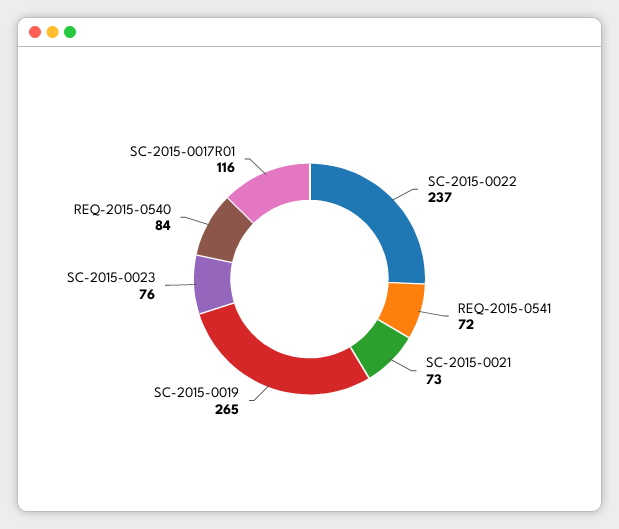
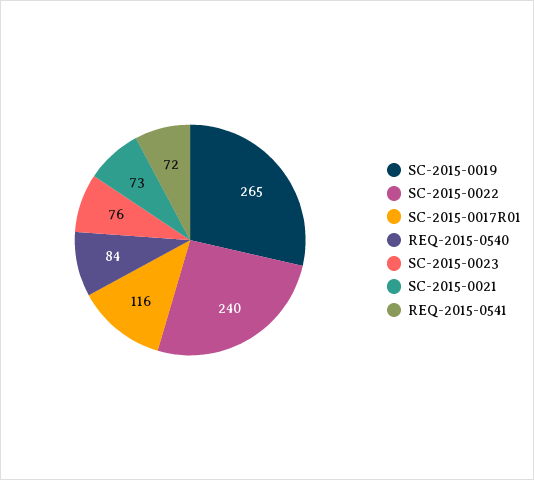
  {
-   "SC-2015-0022": 237,
+   "SC-2015-0022": 240,
    "REQ-2015-0541": 72,
    "SC-2015-0021": 73,
    "SC-2015-0019": 265,
    "SC-2015-0023": 76,
    "REQ-2015-0540": 84,
    "SC-2015-0017R01": 116
  }

